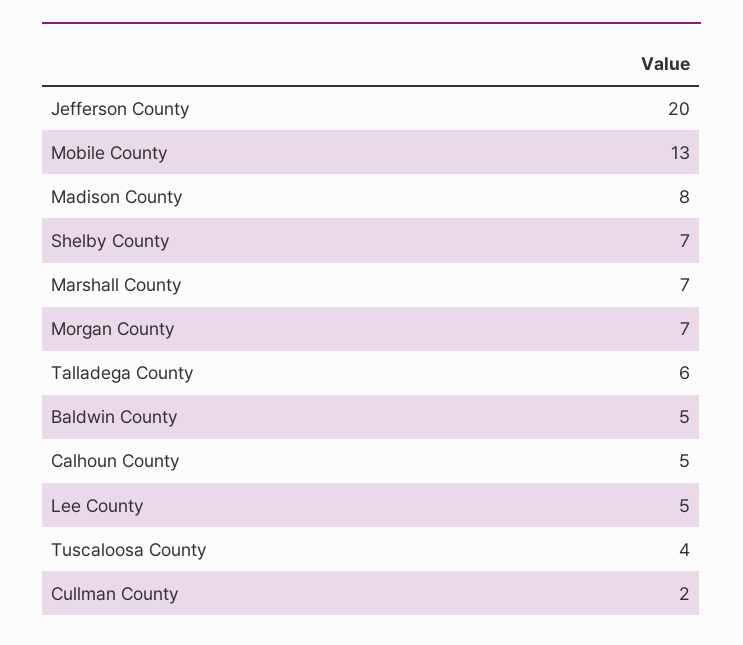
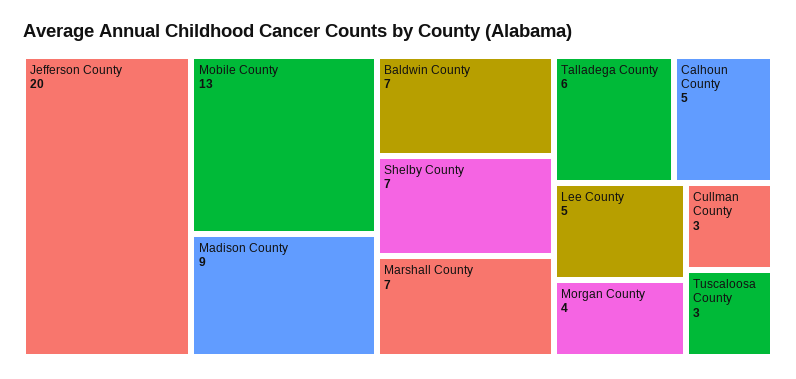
  {
    "Jefferson County": 20,
    "Mobile County": 13,
-   "Madison County": 8,
+   "Madison County": 9,
    "Shelby County": 7,
    "Marshall County": 7,
-   "Morgan County": 7,
+   "Morgan County": 4,
    "Talladega County": 6,
-   "Baldwin County": 5,
+   "Baldwin County": 7,
    "Calhoun County": 5,
    "Lee County": 5,
-   "Tuscaloosa County": 4,
+   "Tuscaloosa County": 3,
-   "Cullman County": 2
+   "Cullman County": 3
  }

